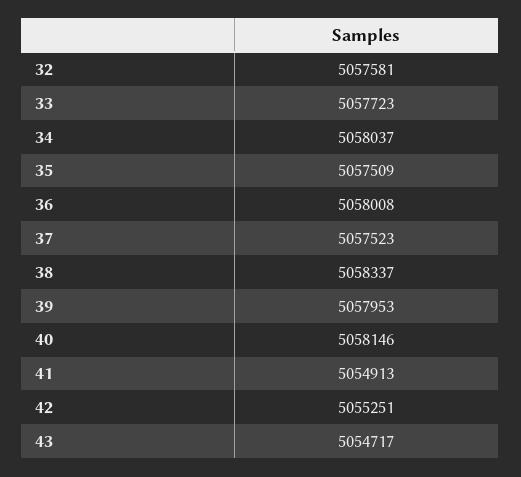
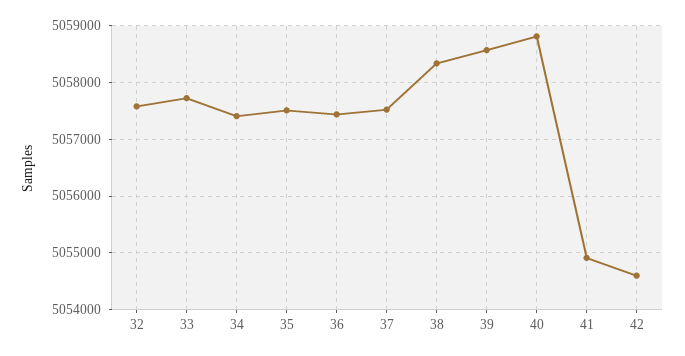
  {
    "32": 5057581,
    "33": 5057723,
-   "34": 5058037,
+   "34": 5057400,
    "35": 5057509,
-   "36": 5058008,
+   "36": 5057400,
    "37": 5057523,
    "38": 5058337,
-   "39": 5057953,
+   "39": 5058600,
-   "40": 5058146,
+   "40": 5058800,
    "41": 5054913,
-   "42": 5055251,
+   "42": 5054600
-   "43": 5054717
  }

